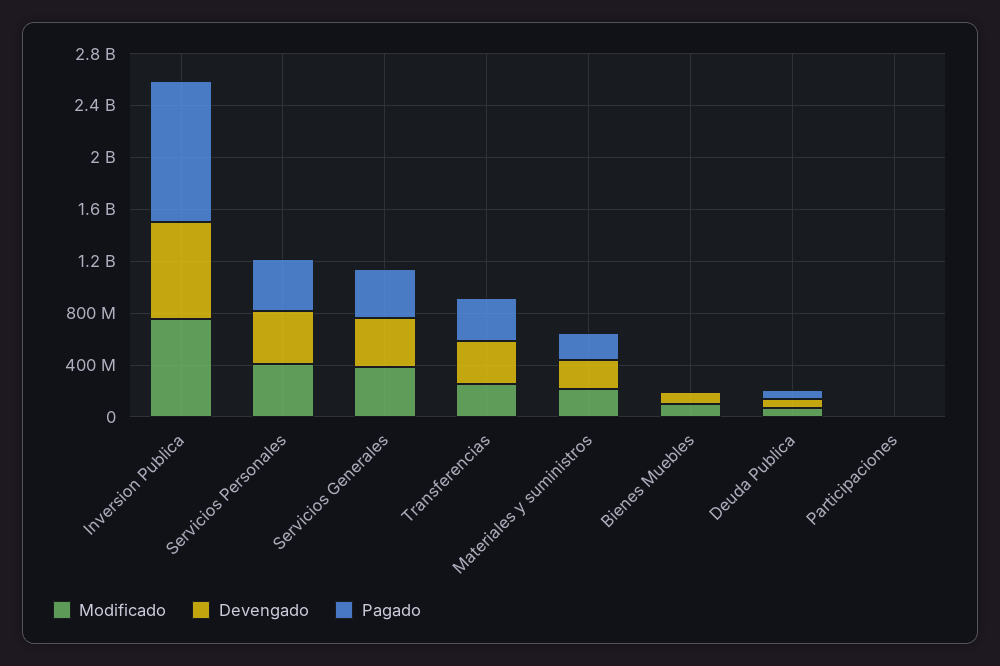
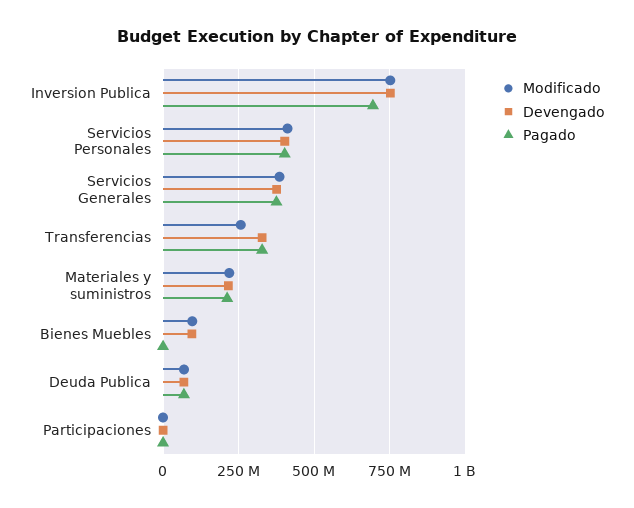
  {
    "Modificado": {
      "Inversion Publica": 750000000,
      "Servicios Personales": 400000000,
      "Servicios Generales": 375000000,
      "Transferencias": 250000000,
      "Materiales y suministros": 225000000,
      "Bienes Muebles": 100000000,
      "Deuda Publica": 75000000,
      "Participaciones": 0
    },
    "Devengado": {
      "Inversion Publica": 750000000,
      "Servicios Personales": 400000000,
      "Servicios Generales": 375000000,
      "Transferencias": 325000000,
      "Materiales y suministros": 225000000,
      "Bienes Muebles": 100000000,
      "Deuda Publica": 75000000,
      "Participaciones": 0
    },
    "Pagado": {
-     "Inversion Publica": 1100000000,
+     "Inversion Publica": 700000000,
      "Servicios Personales": 400000000,
      "Servicios Generales": 375000000,
      "Transferencias": 325000000,
      "Materiales y suministros": 200000000,
      "Bienes Muebles": 0,
      "Deuda Publica": 75000000,
      "Participaciones": 0
    }
  }

